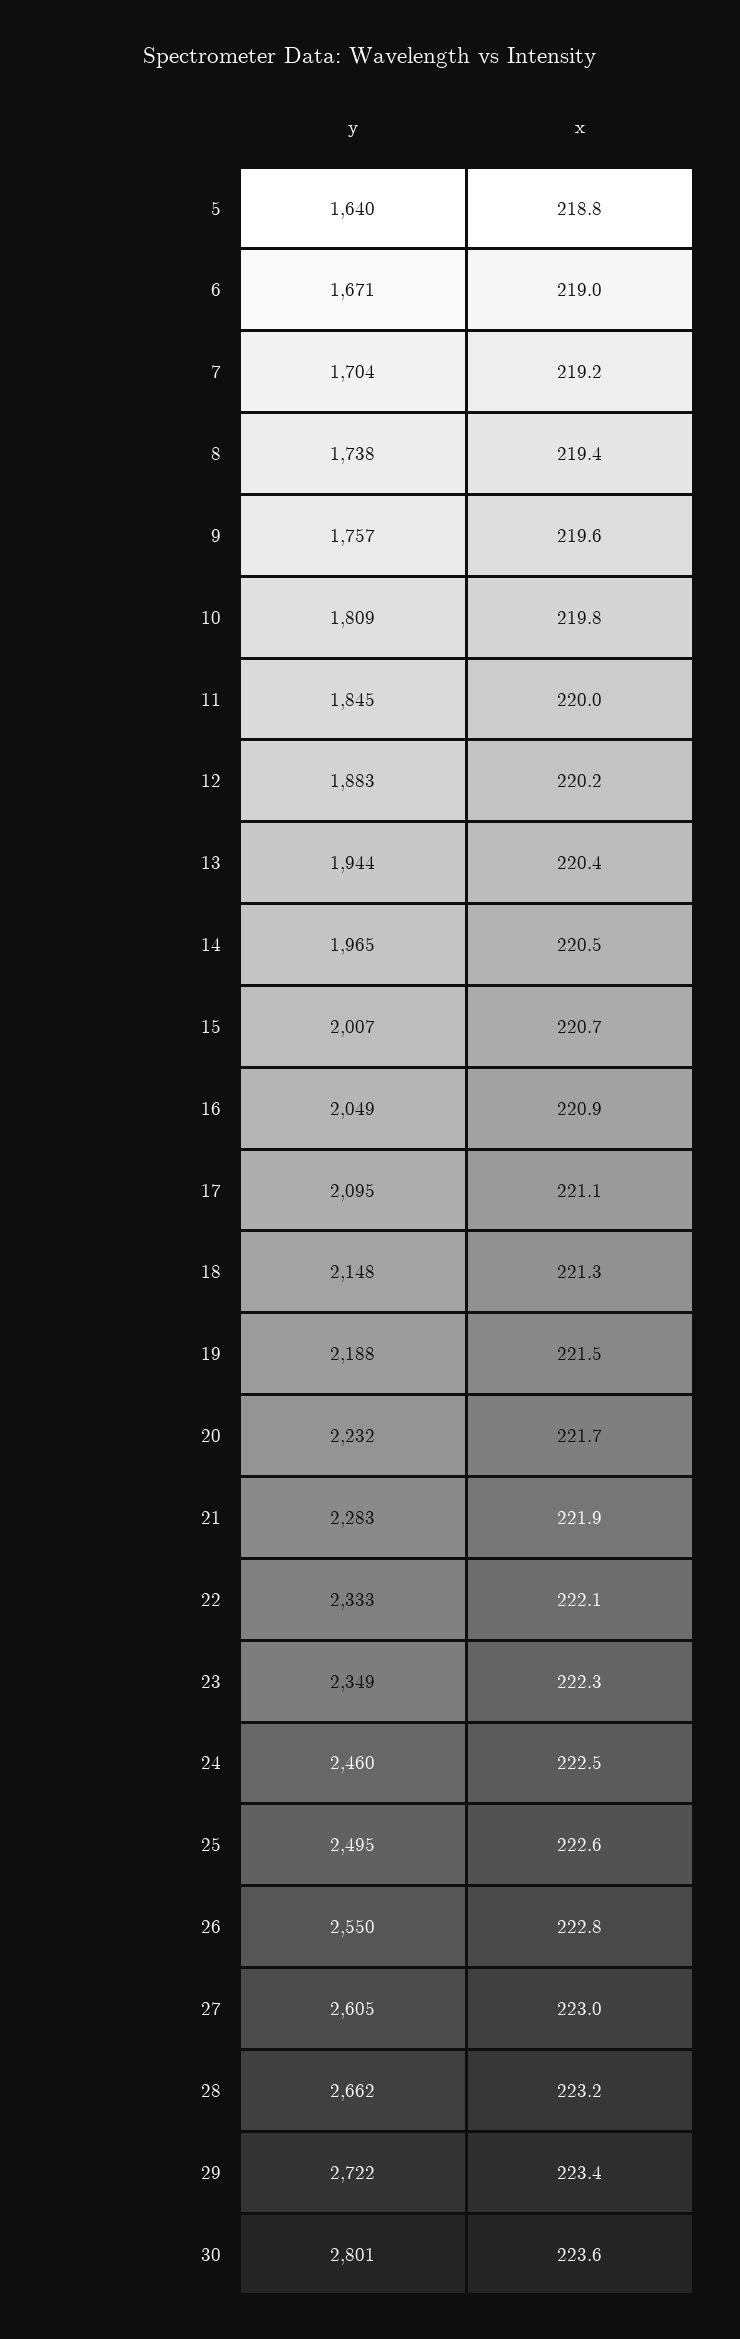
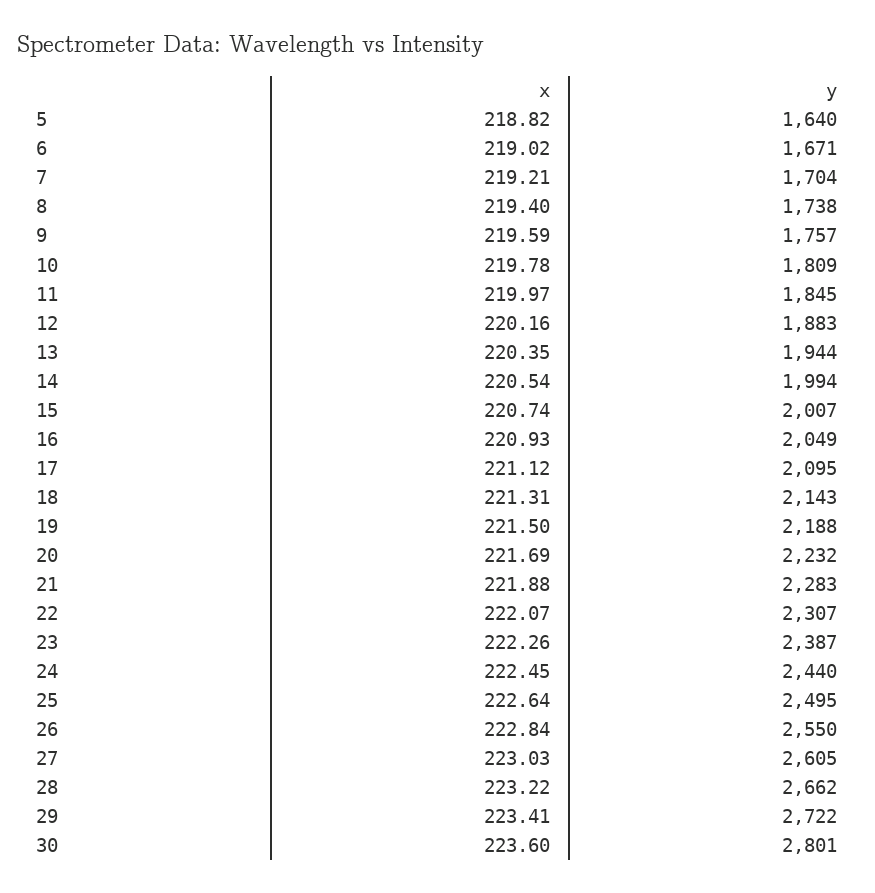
  {
    "y": {
      "5": 1640,
      "6": 1671,
      "7": 1704,
      "8": 1738,
      "9": 1757,
      "10": 1809,
      "11": 1845,
      "12": 1883,
      "13": 1944,
-     "14": 1965,
+     "14": 1994,
      "15": 2007,
      "16": 2049,
      "17": 2095,
-     "18": 2148,
+     "18": 2143,
      "19": 2188,
      "20": 2232,
      "21": 2283,
-     "22": 2333,
+     "22": 2307,
-     "23": 2349,
+     "23": 2387,
-     "24": 2460,
+     "24": 2440,
      "25": 2495,
      "26": 2550,
      "27": 2605,
      "28": 2662,
      "29": 2722,
      "30": 2801
    },
    "x": {
      "5": 218.82,
      "6": 219.02,
      "7": 219.21,
      "8": 219.4,
      "9": 219.59,
      "10": 219.78,
      "11": 219.97,
      "12": 220.16,
      "13": 220.35,
      "14": 220.54,
      "15": 220.74,
      "16": 220.93,
      "17": 221.12,
      "18": 221.31,
      "19": 221.5,
      "20": 221.69,
      "21": 221.88,
      "22": 222.07,
      "23": 222.26,
      "24": 222.45,
      "25": 222.64,
      "26": 222.84,
      "27": 223.03,
      "28": 223.22,
      "29": 223.41,
      "30": 223.6
    }
  }

